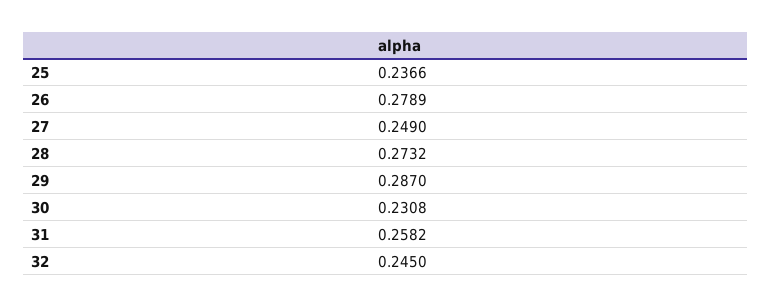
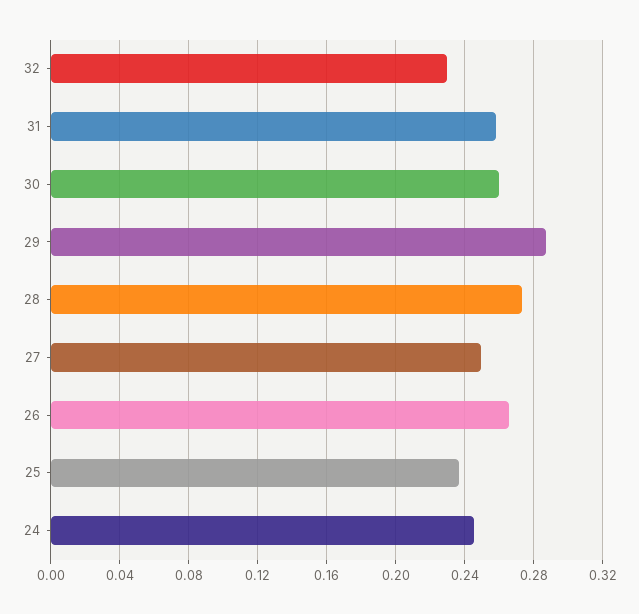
  {
    "25": 0.2366,
-   "26": 0.2789,
+   "26": 0.265,
    "27": 0.249,
    "28": 0.2732,
    "29": 0.287,
-   "30": 0.2308,
+   "30": 0.26,
    "31": 0.2582,
-   "32": 0.245
+   "32": 0.23,
+   "24": 0.245
  }

